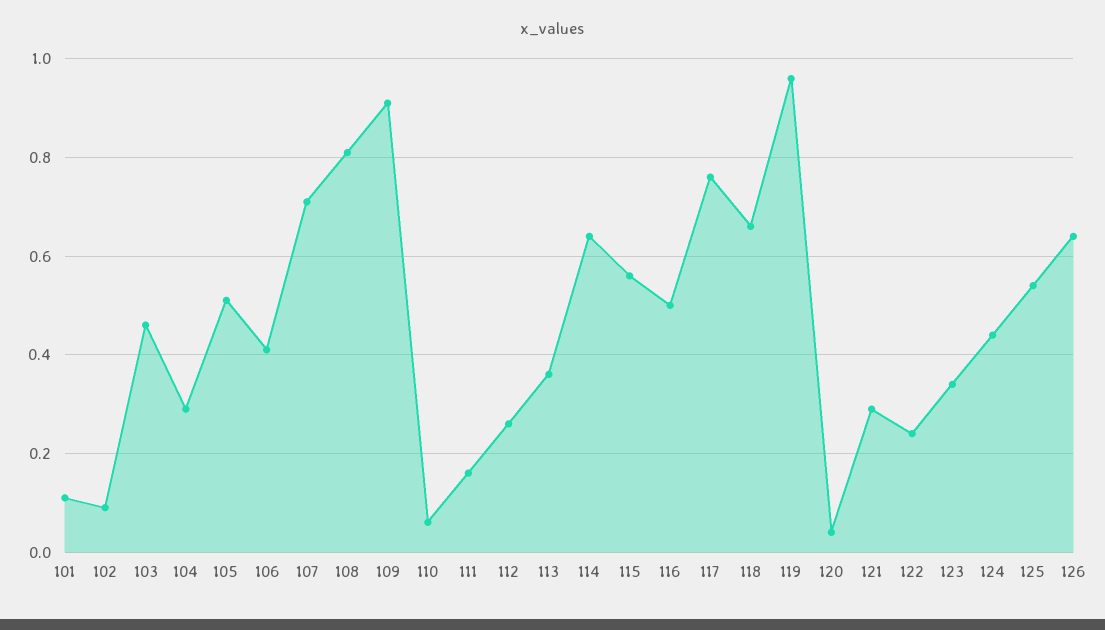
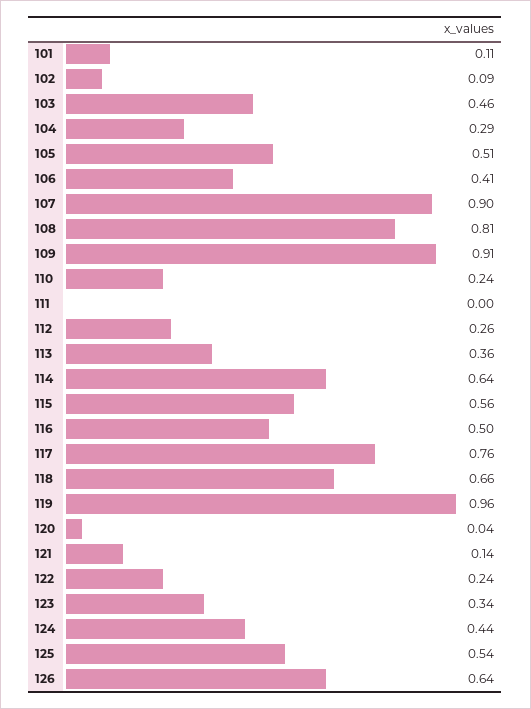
  {
    "101": 0.11,
    "102": 0.09,
    "103": 0.46,
    "104": 0.29,
    "105": 0.51,
    "106": 0.41,
-   "107": 0.7,
+   "107": 0.9,
    "108": 0.81,
    "109": 0.91,
-   "110": 0.05,
+   "110": 0.24,
-   "111": 0.15,
+   "111": 0,
    "112": 0.26,
    "113": 0.36,
    "114": 0.64,
    "115": 0.56,
    "116": 0.5,
    "117": 0.76,
    "118": 0.66,
    "119": 0.96,
    "120": 0.04,
-   "121": 0.3,
+   "121": 0.14,
    "122": 0.24,
    "123": 0.34,
    "124": 0.44,
    "125": 0.54,
    "126": 0.64
  }

